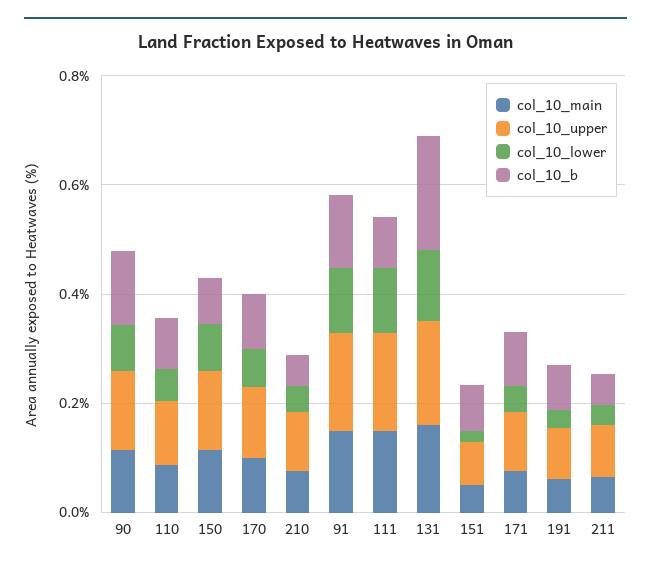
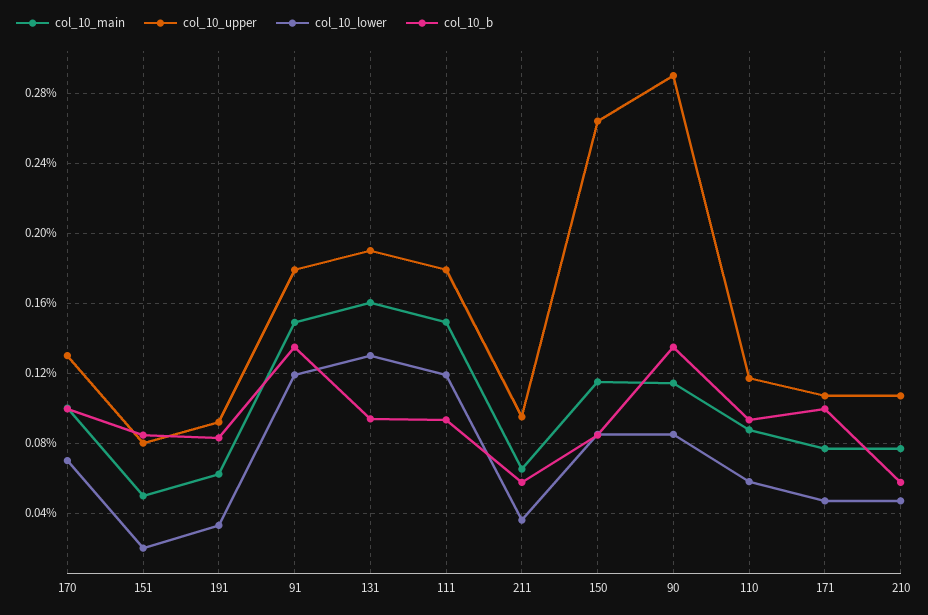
  {
    "col_10_main": {
      "90": 0.115,
      "110": 0.09,
      "150": 0.115,
      "170": 0.1,
      "210": 0.075,
      "91": 0.15,
      "111": 0.15,
      "131": 0.16,
      "151": 0.05,
      "171": 0.075,
      "191": 0.06,
      "211": 0.065
    },
    "col_10_upper": {
-     "90": 0.15,
+     "90": 0.29,
      "110": 0.115,
-     "150": 0.15,
+     "150": 0.265,
      "170": 0.13,
      "210": 0.105,
      "91": 0.18,
      "111": 0.18,
      "131": 0.19,
      "151": 0.08,
      "171": 0.105,
      "191": 0.09,
      "211": 0.095
    },
    "col_10_lower": {
      "90": 0.085,
      "110": 0.06,
      "150": 0.085,
      "170": 0.07,
      "210": 0.045,
      "91": 0.12,
      "111": 0.12,
      "131": 0.13,
      "151": 0.02,
      "171": 0.045,
      "191": 0.035,
      "211": 0.035
    },
    "col_10_b": {
      "90": 0.135,
      "110": 0.095,
      "150": 0.085,
      "170": 0.1,
      "210": 0.06,
      "91": 0.135,
      "111": 0.095,
-     "131": 0.2,
+     "131": 0.095,
      "151": 0.085,
      "171": 0.1,
      "191": 0.085,
      "211": 0.06
    }
  }

